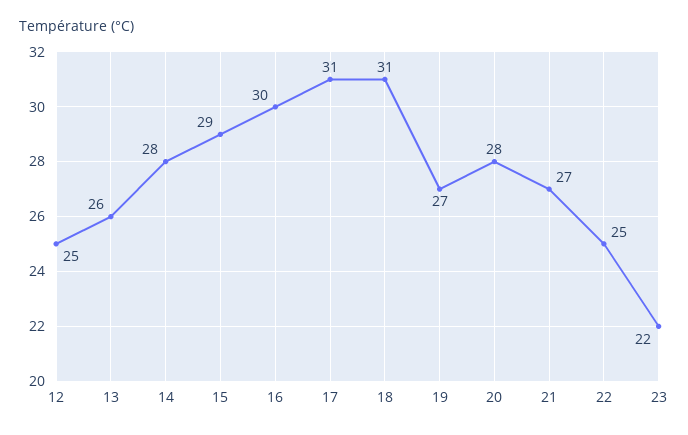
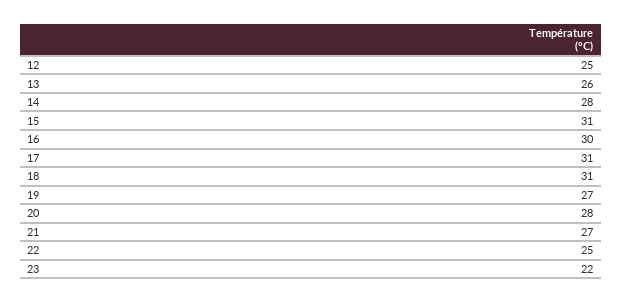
  {
    "12": 25,
    "13": 26,
    "14": 28,
-   "15": 29,
+   "15": 31,
    "16": 30,
    "17": 31,
    "18": 31,
    "19": 27,
    "20": 28,
    "21": 27,
    "22": 25,
    "23": 22
  }

